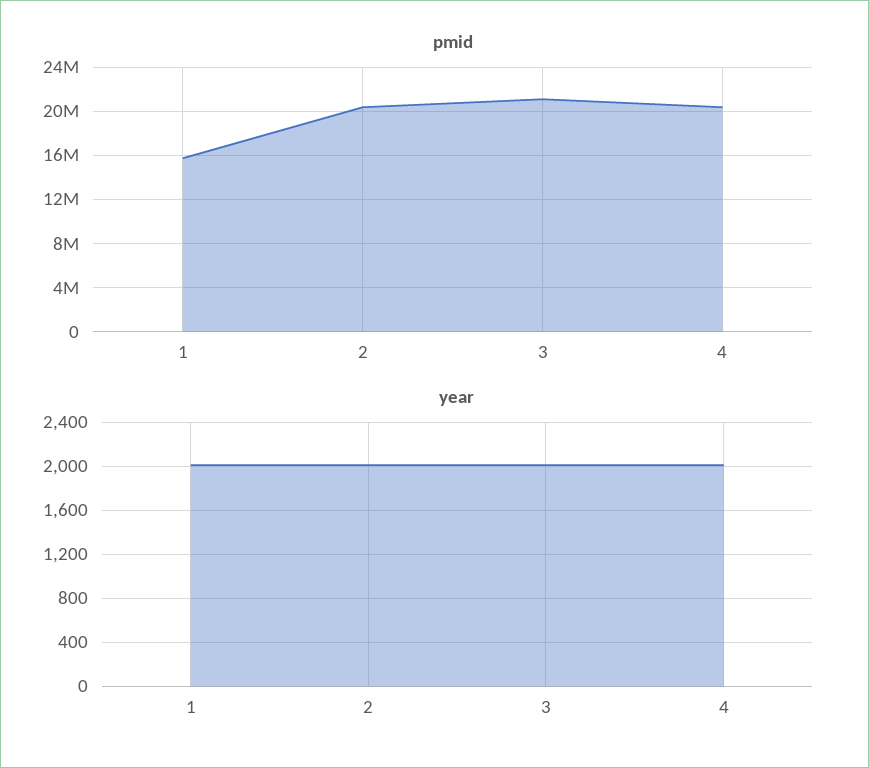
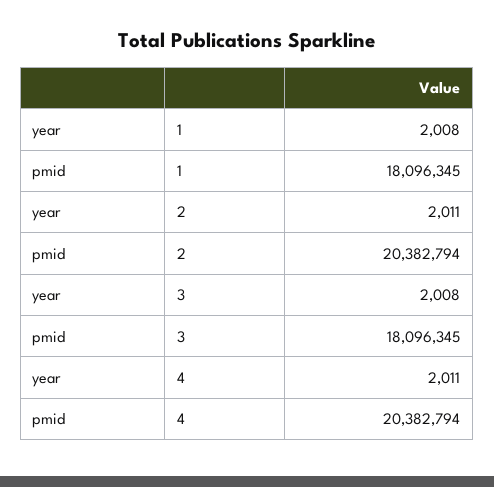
  {
    "pmid": {
-     "1": 16000000,
+     "1": 18096345,
      "2": 20382794,
-     "3": 21000000,
+     "3": 18096345,
      "4": 20382794
    },
    "year": {
      "1": 2008,
      "2": 2011,
      "3": 2008,
      "4": 2011
    }
  }

